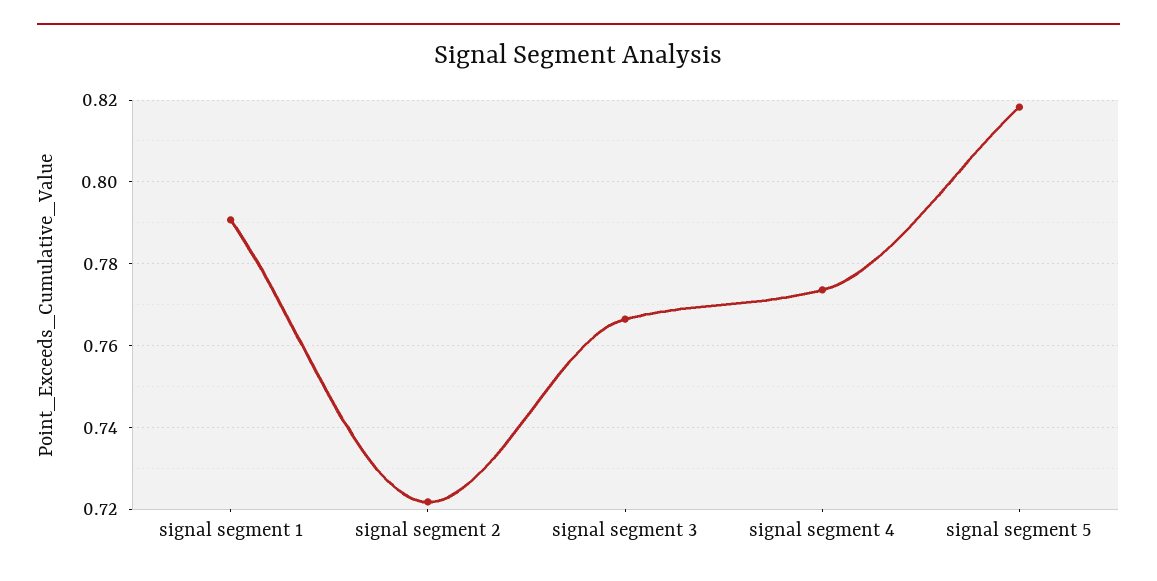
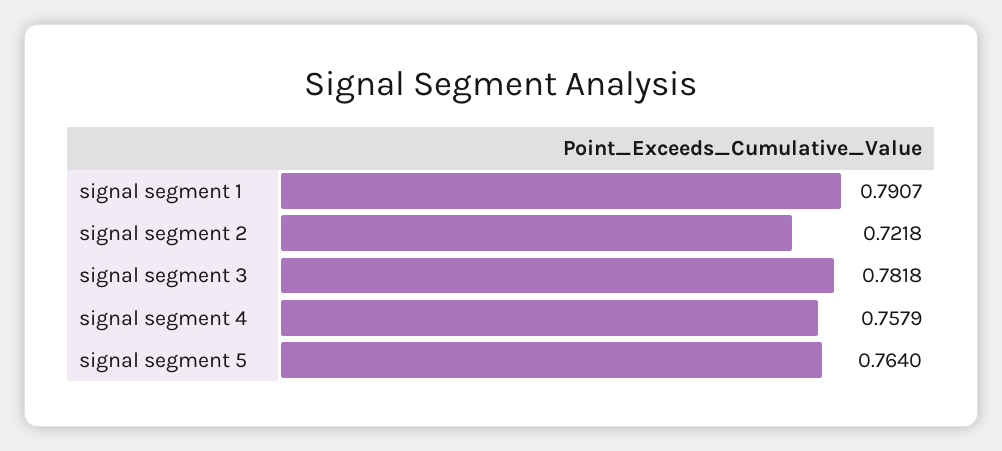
  {
    "signal segment 1": 0.7907,
    "signal segment 2": 0.7218,
-   "signal segment 3": 0.766,
+   "signal segment 3": 0.7818,
-   "signal segment 4": 0.774,
+   "signal segment 4": 0.7579,
-   "signal segment 5": 0.818
+   "signal segment 5": 0.764
  }

